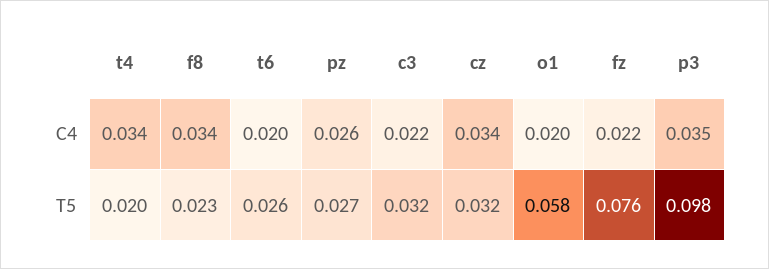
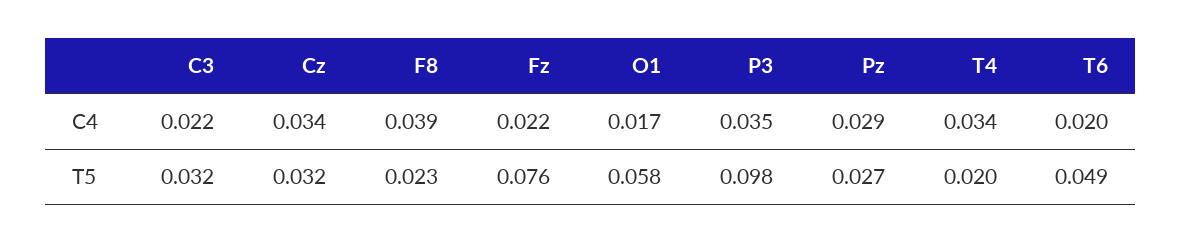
  {
    "t4": {
      "C4": 0.034,
      "T5": 0.02
    },
    "f8": {
-     "C4": 0.034,
+     "C4": 0.039,
      "T5": 0.023
    },
    "t6": {
      "C4": 0.02,
-     "T5": 0.026
+     "T5": 0.049
    },
    "pz": {
-     "C4": 0.026,
+     "C4": 0.029,
      "T5": 0.027
    },
    "c3": {
      "C4": 0.022,
      "T5": 0.032
    },
    "cz": {
      "C4": 0.034,
      "T5": 0.032
    },
    "o1": {
-     "C4": 0.02,
+     "C4": 0.017,
      "T5": 0.058
    },
    "fz": {
      "C4": 0.022,
      "T5": 0.076
    },
    "p3": {
      "C4": 0.035,
      "T5": 0.098
    }
  }

